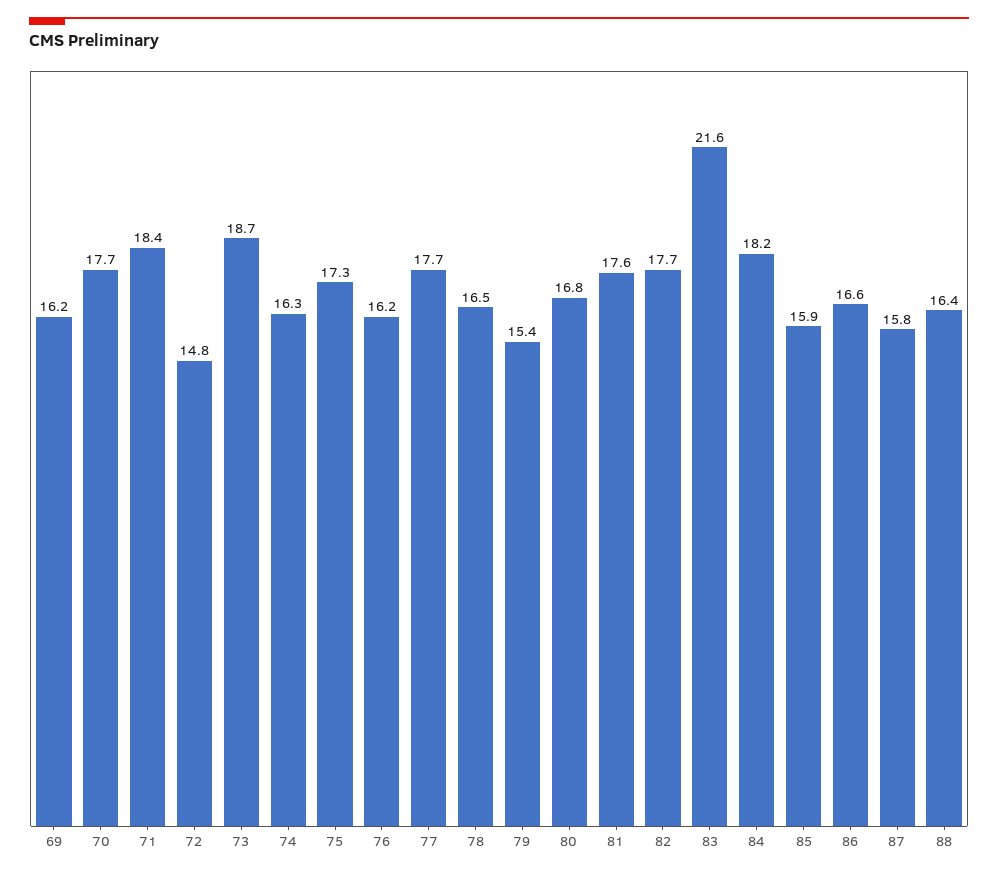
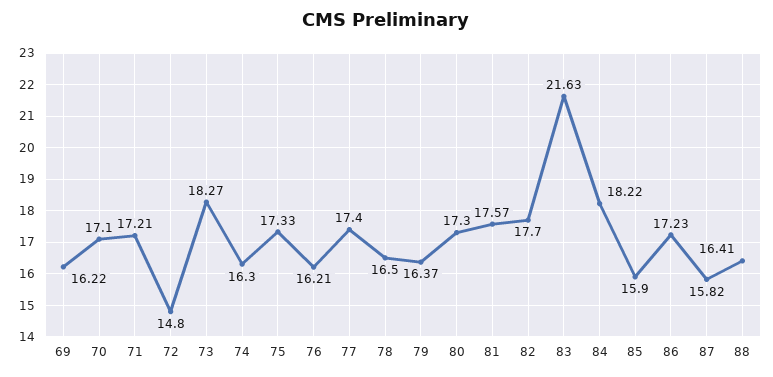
  {
    "69": 16.22,
-   "70": 17.7,
+   "70": 17.1,
-   "71": 18.4,
+   "71": 17.21,
    "72": 14.8,
-   "73": 18.7,
+   "73": 18.27,
    "74": 16.3,
    "75": 17.33,
    "76": 16.21,
-   "77": 17.7,
+   "77": 17.4,
    "78": 16.5,
-   "79": 15.4,
+   "79": 16.37,
-   "80": 16.8,
+   "80": 17.3,
    "81": 17.57,
    "82": 17.7,
    "83": 21.63,
    "84": 18.22,
    "85": 15.9,
-   "86": 16.6,
+   "86": 17.23,
    "87": 15.82,
    "88": 16.41
  }

